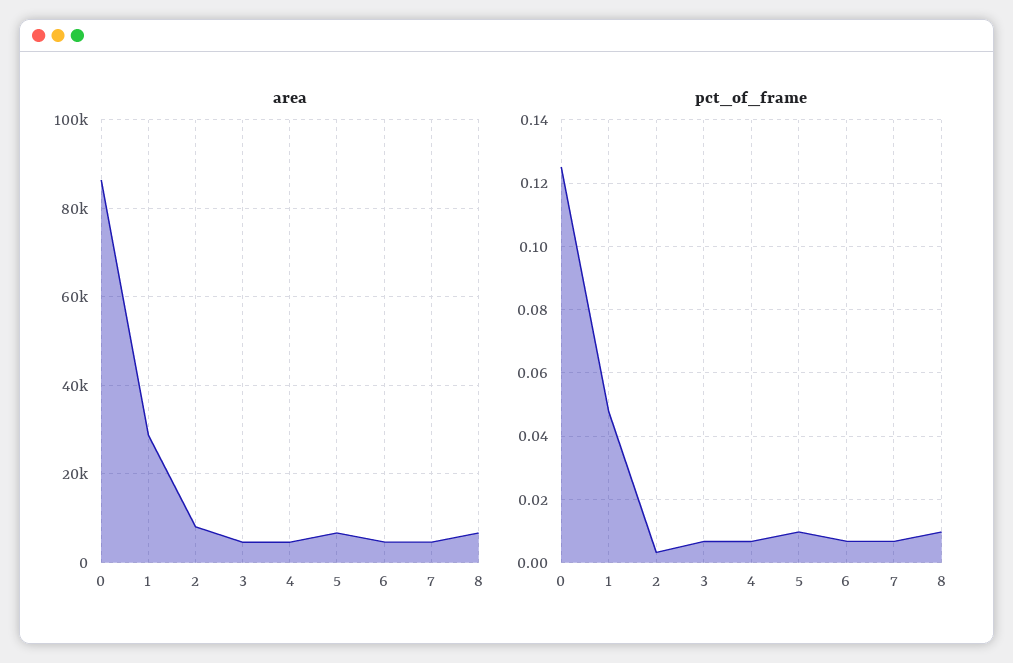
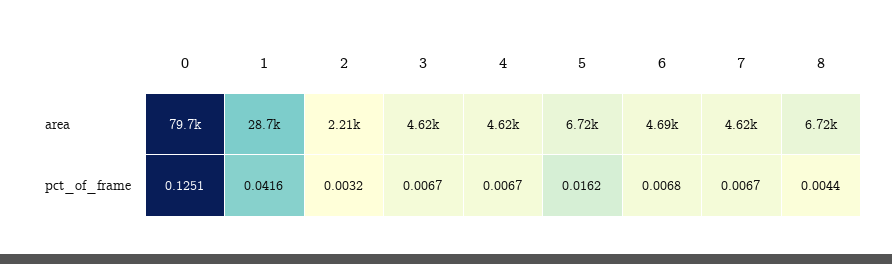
  {
    "area": {
-     "0": 86000,
+     "0": 79700,
      "1": 28700,
-     "2": 8000,
+     "2": 2210,
      "3": 4620,
      "4": 4620,
      "5": 6720,
      "6": 4690,
      "7": 4620,
      "8": 6720
    },
    "pct_of_frame": {
      "0": 0.1251,
-     "1": 0.048,
+     "1": 0.0416,
      "2": 0.0032,
      "3": 0.0067,
      "4": 0.0067,
-     "5": 0.01,
+     "5": 0.0162,
      "6": 0.0068,
      "7": 0.0067,
-     "8": 0.01
+     "8": 0.0044
    }
  }

